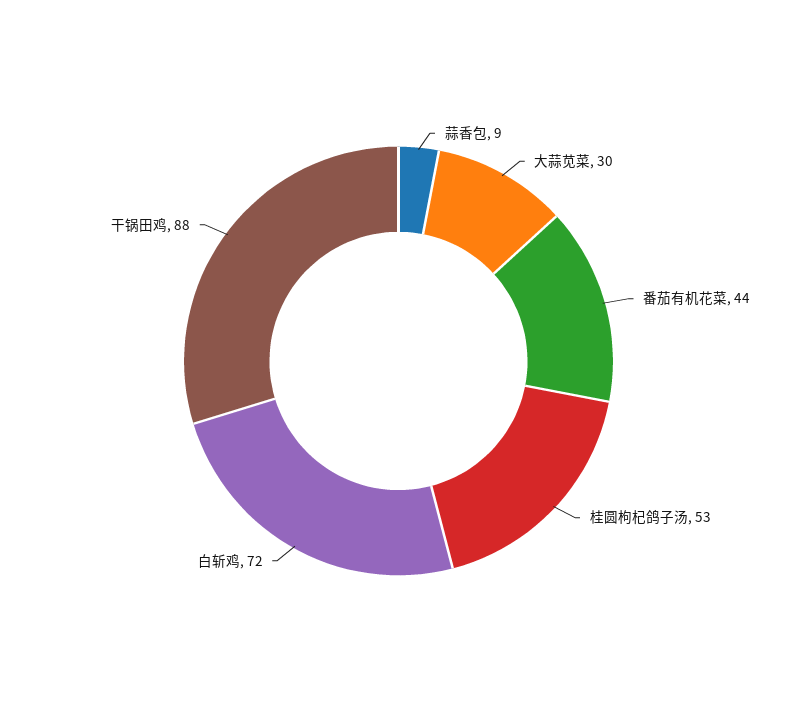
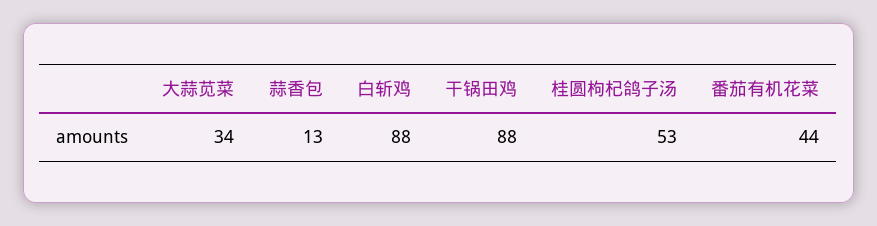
  {
-   "蒜香包": 9,
+   "蒜香包": 13,
-   "大蒜苋菜": 30,
+   "大蒜苋菜": 34,
    "番茄有机花菜": 44,
    "桂圆枸杞鸽子汤": 53,
-   "白斩鸡": 72,
+   "白斩鸡": 88,
    "干锅田鸡": 88
  }

